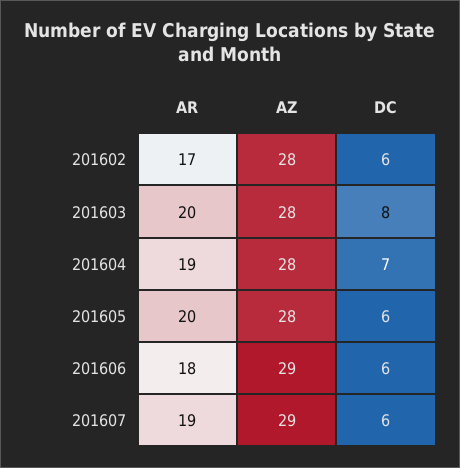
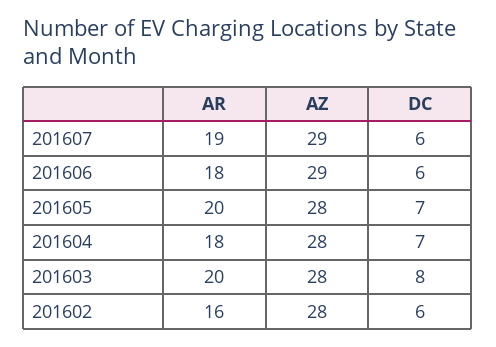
  {
    "AR": {
-     "201602": 17,
+     "201602": 16,
      "201603": 20,
-     "201604": 19,
+     "201604": 18,
      "201605": 20,
      "201606": 18,
      "201607": 19
    },
    "AZ": {
      "201602": 28,
      "201603": 28,
      "201604": 28,
      "201605": 28,
      "201606": 29,
      "201607": 29
    },
    "DC": {
      "201602": 6,
      "201603": 8,
      "201604": 7,
-     "201605": 6,
+     "201605": 7,
      "201606": 6,
      "201607": 6
    }
  }

